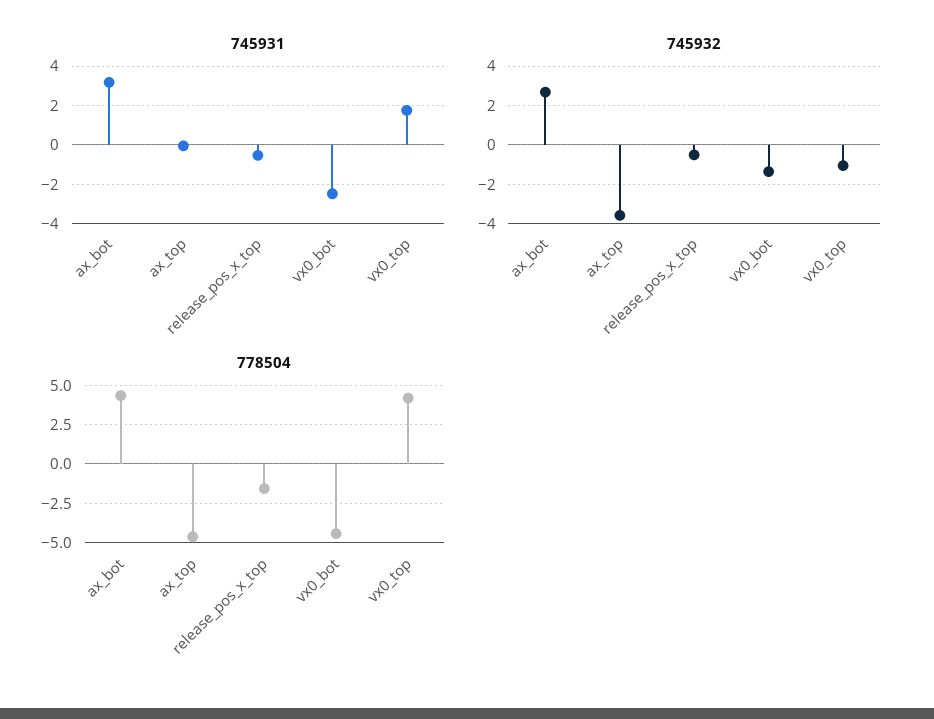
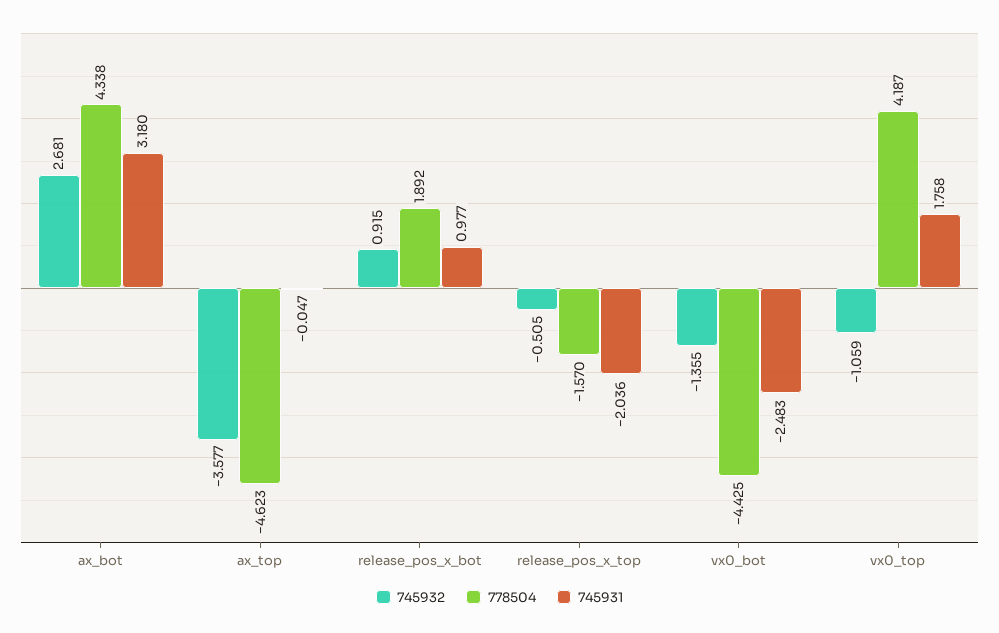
  {
    "745931": {
      "ax_bot": 3.18,
      "ax_top": -0.047,
-     "release_pos_x_top": -0.5,
+     "release_pos_x_top": -2.036,
      "vx0_bot": -2.483,
-     "vx0_top": 1.758
+     "vx0_top": 1.758,
+     "release_pos_x_bot": 0.977
    },
    "745932": {
      "ax_bot": 2.681,
      "ax_top": -3.577,
      "release_pos_x_top": -0.505,
      "vx0_bot": -1.355,
-     "vx0_top": -1.059
+     "vx0_top": -1.059,
+     "release_pos_x_bot": 0.915
    },
    "778504": {
      "ax_bot": 4.338,
      "ax_top": -4.623,
      "release_pos_x_top": -1.57,
      "vx0_bot": -4.425,
-     "vx0_top": 4.187
+     "vx0_top": 4.187,
+     "release_pos_x_bot": 1.892
    }
  }

